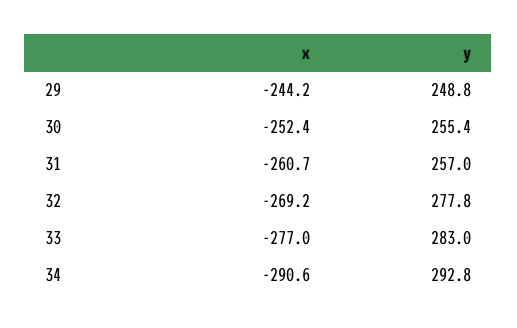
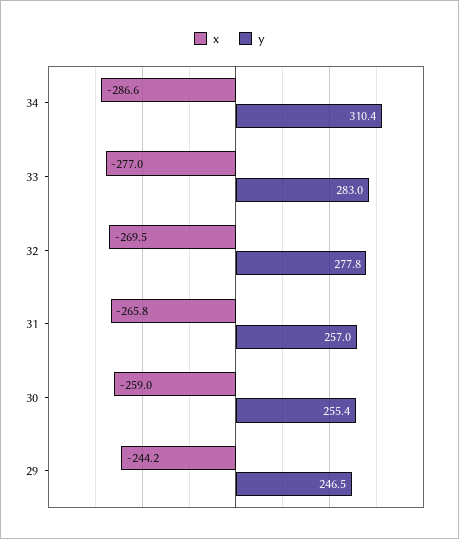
  {
    "x": {
      "29": -244.2,
-     "30": -252.4,
+     "30": -259,
-     "31": -260.7,
+     "31": -265.8,
-     "32": -269.2,
+     "32": -269.5,
      "33": -277,
-     "34": -290.6
+     "34": -286.6
    },
    "y": {
-     "29": 248.8,
+     "29": 246.5,
      "30": 255.4,
      "31": 257,
      "32": 277.8,
      "33": 283,
-     "34": 292.8
+     "34": 310.4
    }
  }

